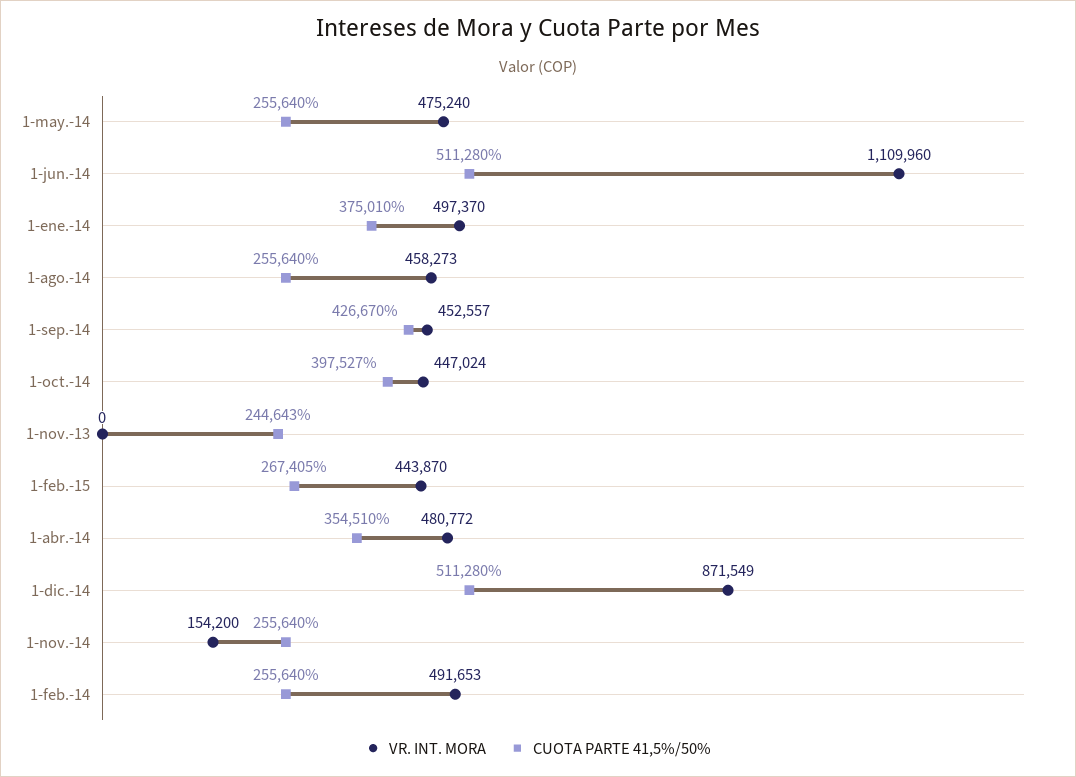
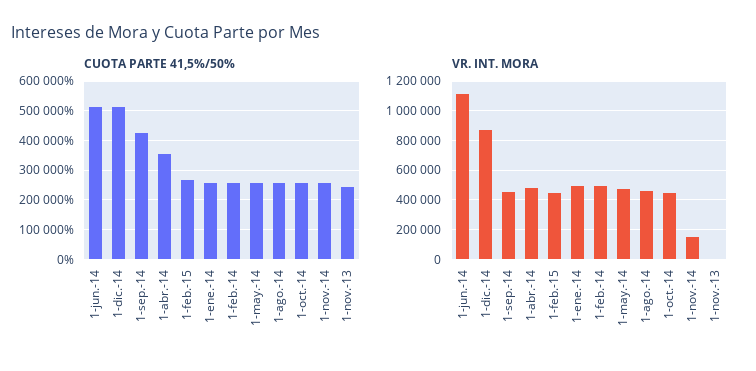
  {
    "VR. INT. MORA": {
      "1-may.-14": 475240,
      "1-jun.-14": 1109960,
      "1-ene.-14": 497370,
      "1-ago.-14": 458273,
      "1-sep.-14": 452557,
      "1-oct.-14": 447024,
      "1-nov.-13": 0,
      "1-feb.-15": 443870,
      "1-abr.-14": 480772,
      "1-dic.-14": 871549,
      "1-nov.-14": 154200,
      "1-feb.-14": 491653
    },
    "CUOTA PARTE 41,5%/50%": {
      "1-may.-14": 255640,
      "1-jun.-14": 511280,
-     "1-ene.-14": 375010,
+     "1-ene.-14": 250000,
      "1-ago.-14": 255640,
      "1-sep.-14": 426670,
-     "1-oct.-14": 397527,
+     "1-oct.-14": 250000,
      "1-nov.-13": 244643,
      "1-feb.-15": 267405,
      "1-abr.-14": 354510,
      "1-dic.-14": 511280,
      "1-nov.-14": 255640,
      "1-feb.-14": 255640
    }
  }

